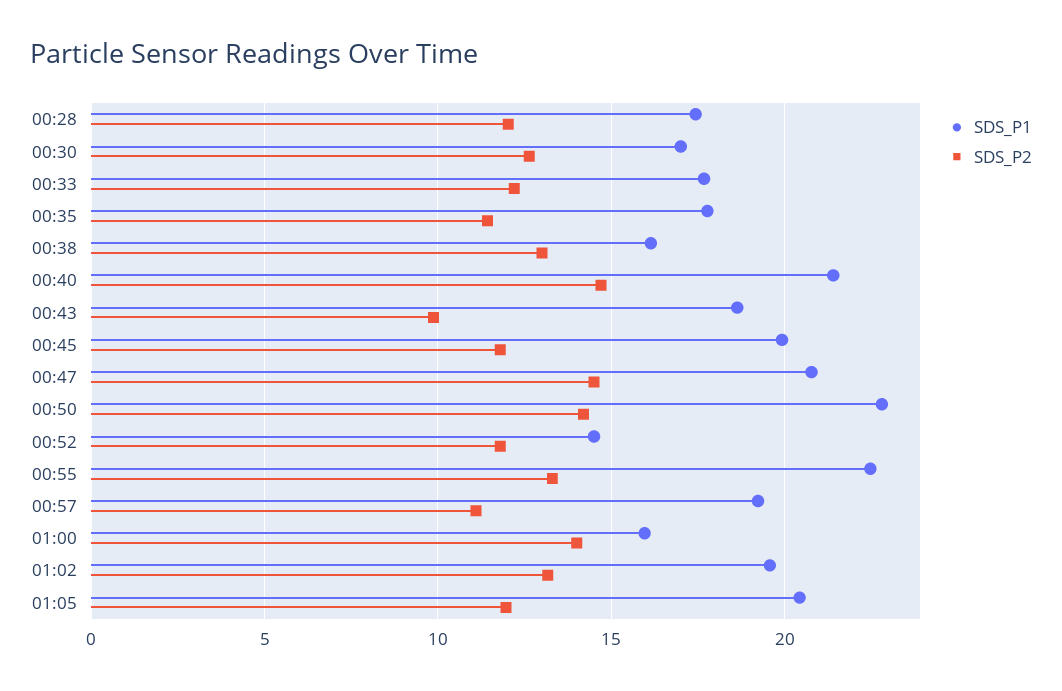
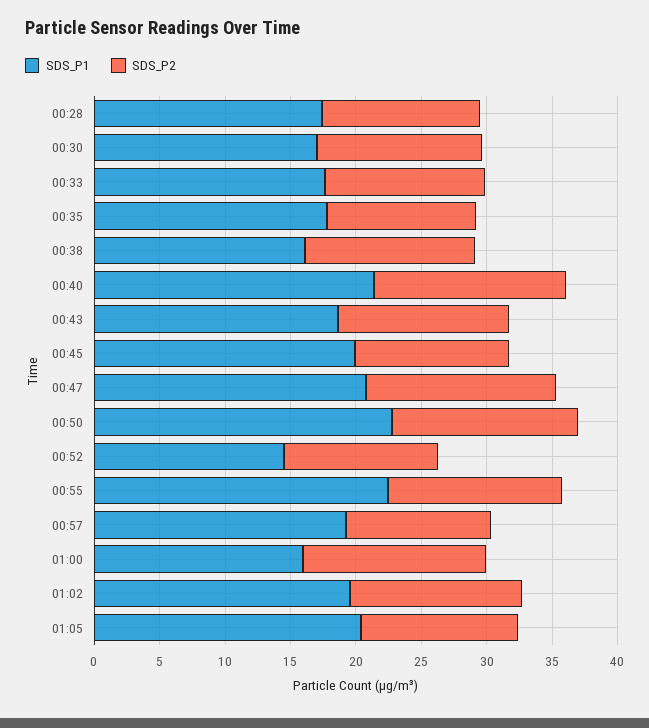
  {
    "SDS_P1": {
      "00:28": 17.5,
      "00:30": 17,
      "00:33": 17.5,
      "00:35": 18,
      "00:38": 16,
      "00:40": 21.5,
      "00:43": 18.5,
      "00:45": 20,
      "00:47": 21,
      "00:50": 23,
      "00:52": 14.5,
      "00:55": 22.5,
      "00:57": 19,
      "01:00": 16,
      "01:02": 19.5,
      "01:05": 20.5
    },
    "SDS_P2": {
      "00:28": 12,
      "00:30": 12.5,
      "00:33": 12,
      "00:35": 11.5,
      "00:38": 13,
      "00:40": 14.5,
-     "00:43": 10,
+     "00:43": 13,
      "00:45": 12,
      "00:47": 14.5,
      "00:50": 14,
      "00:52": 12,
      "00:55": 13.5,
      "00:57": 11,
      "01:00": 14,
      "01:02": 13,
      "01:05": 12
    }
  }

